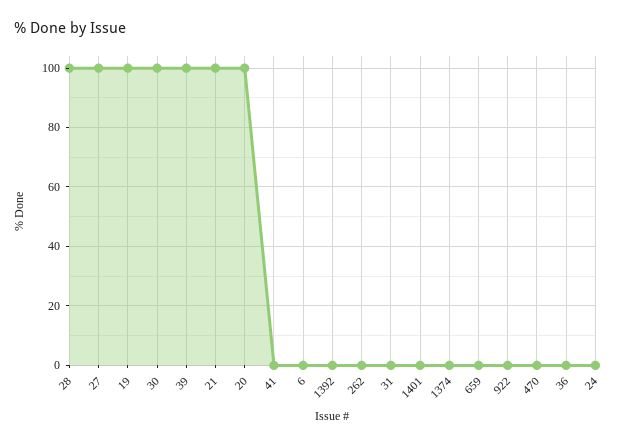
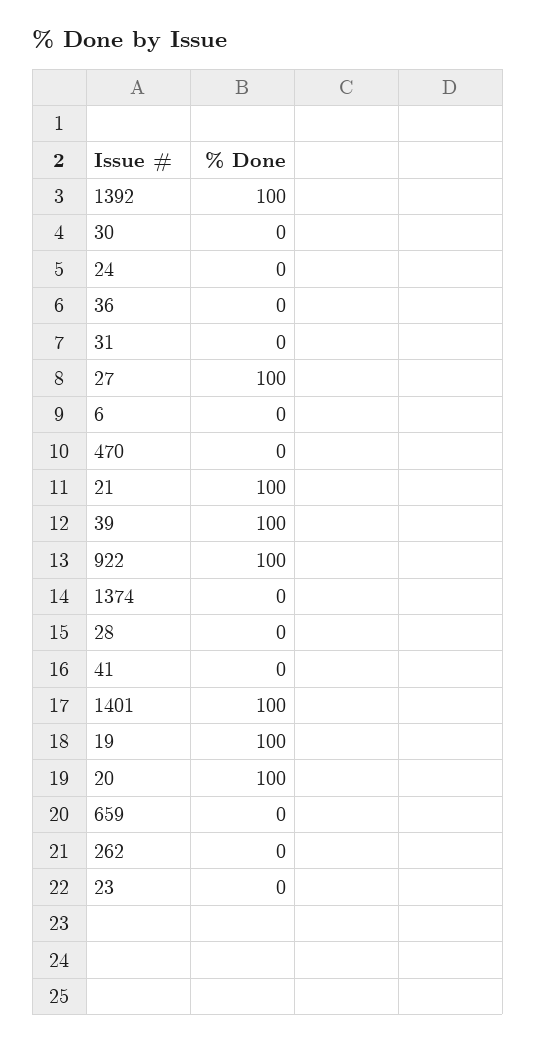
  {
-   "28": 100,
+   "28": 0,
    "27": 100,
    "19": 100,
-   "30": 100,
+   "30": 0,
    "39": 100,
    "21": 100,
    "20": 100,
    "41": 0,
    "6": 0,
-   "1392": 0,
+   "1392": 100,
    "262": 0,
    "31": 0,
-   "1401": 0,
+   "1401": 100,
    "1374": 0,
    "659": 0,
-   "922": 0,
+   "922": 100,
    "470": 0,
    "36": 0,
-   "24": 0
+   "24": 0,
+   "23": 0
  }

